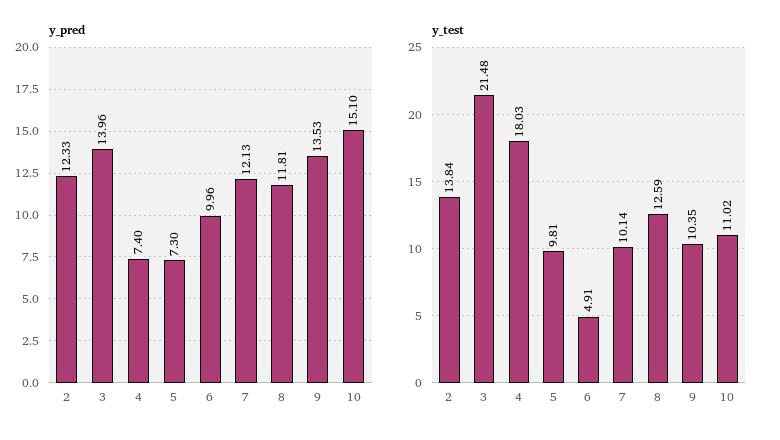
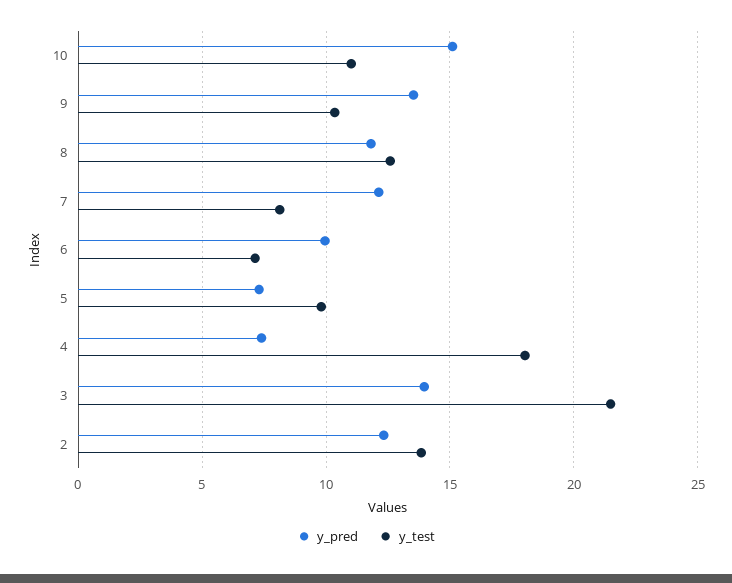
  {
    "y_pred": {
      "2": 12.33,
      "3": 13.96,
      "4": 7.4,
      "5": 7.3,
      "6": 9.96,
      "7": 12.13,
      "8": 11.81,
      "9": 13.53,
      "10": 15.1
    },
    "y_test": {
      "2": 13.84,
      "3": 21.48,
      "4": 18.03,
      "5": 9.81,
-     "6": 4.91,
+     "6": 7,
-     "7": 10.14,
+     "7": 8,
      "8": 12.59,
      "9": 10.35,
      "10": 11.02
    }
  }

